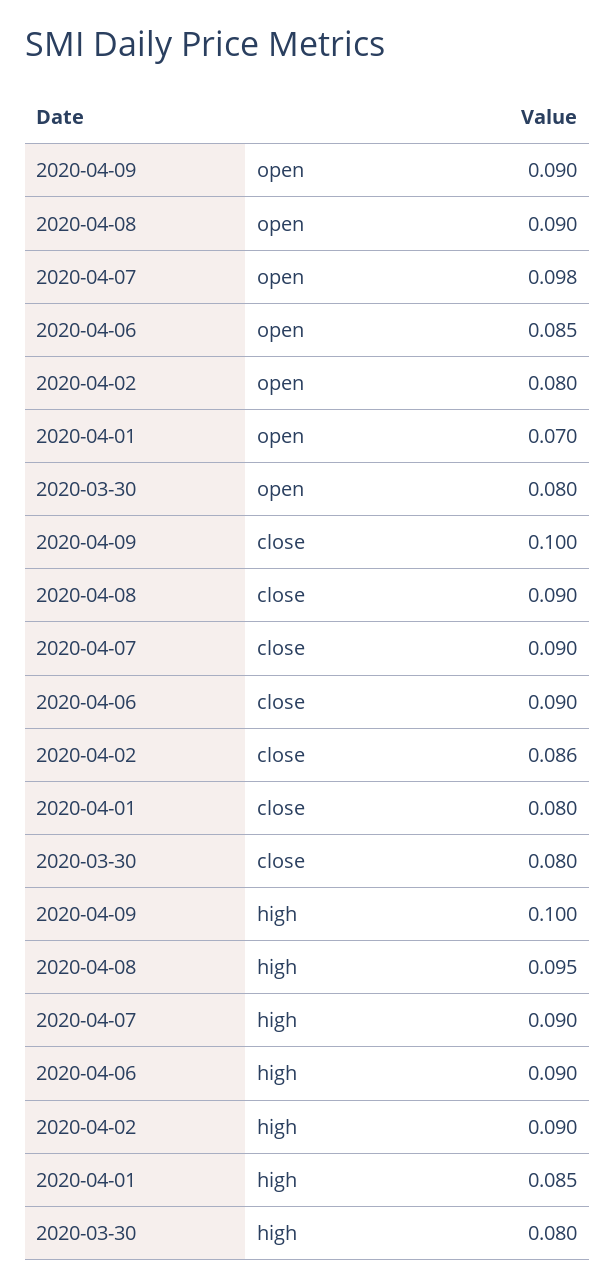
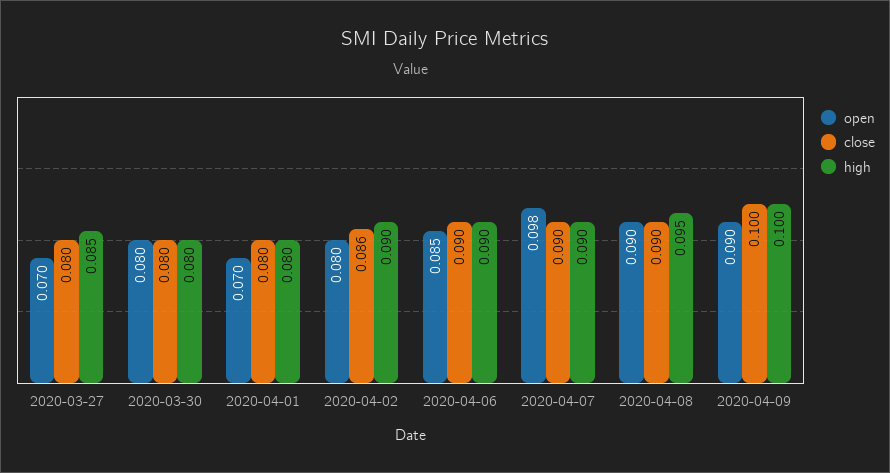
  {
    "open": {
      "2020-04-09": 0.09,
      "2020-04-08": 0.09,
      "2020-04-07": 0.098,
      "2020-04-06": 0.085,
      "2020-04-02": 0.08,
      "2020-04-01": 0.07,
-     "2020-03-30": 0.08
+     "2020-03-30": 0.08,
+     "2020-03-27": 0.07
    },
    "close": {
      "2020-04-09": 0.1,
      "2020-04-08": 0.09,
      "2020-04-07": 0.09,
      "2020-04-06": 0.09,
      "2020-04-02": 0.086,
      "2020-04-01": 0.08,
-     "2020-03-30": 0.08
+     "2020-03-30": 0.08,
+     "2020-03-27": 0.08
    },
    "high": {
      "2020-04-09": 0.1,
      "2020-04-08": 0.095,
      "2020-04-07": 0.09,
      "2020-04-06": 0.09,
      "2020-04-02": 0.09,
-     "2020-04-01": 0.085,
+     "2020-04-01": 0.08,
-     "2020-03-30": 0.08
+     "2020-03-30": 0.08,
+     "2020-03-27": 0.085
    }
  }

